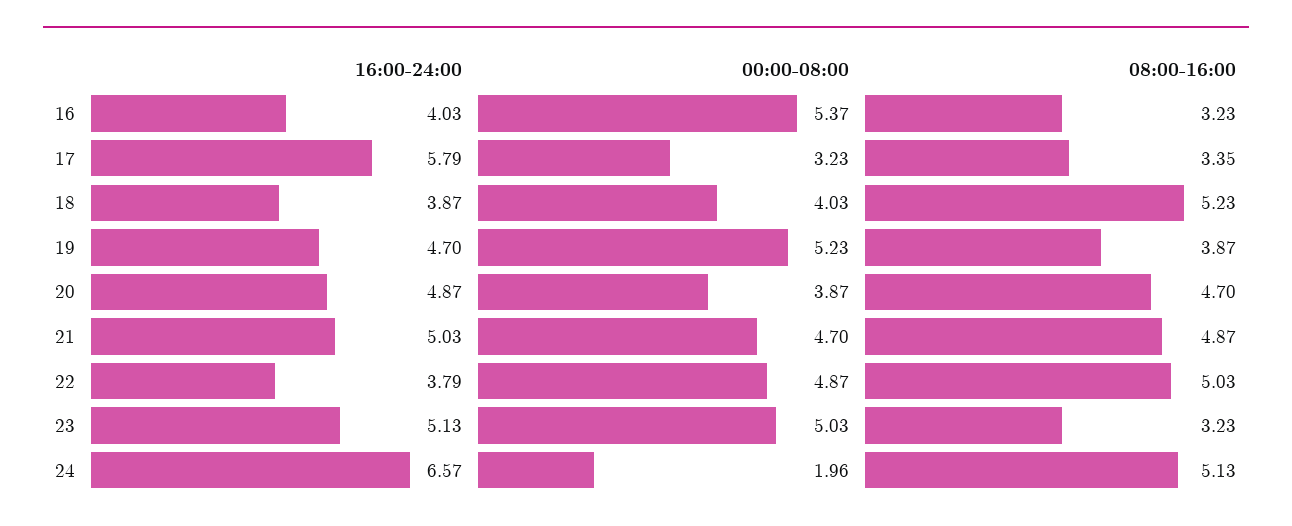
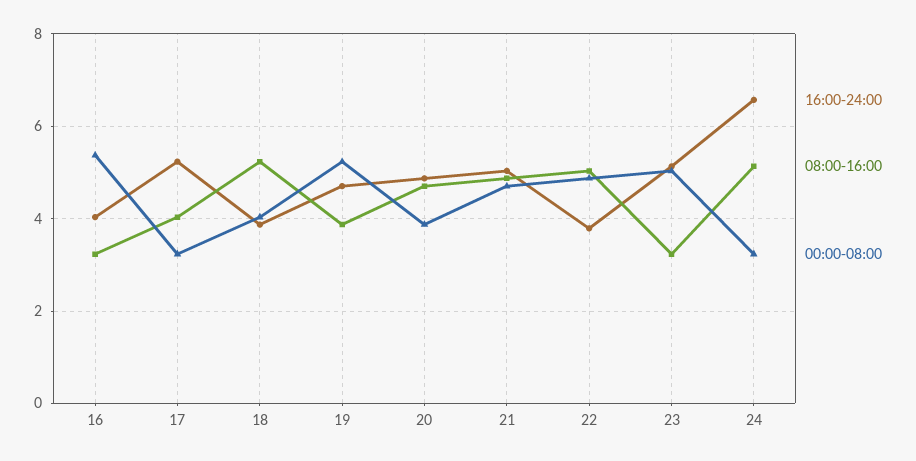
  {
    "16:00-24:00": {
      "16": 4.03,
-     "17": 5.79,
+     "17": 5.2,
      "18": 3.87,
      "19": 4.7,
      "20": 4.87,
      "21": 5.03,
      "22": 3.79,
      "23": 5.13,
      "24": 6.57
    },
    "00:00-08:00": {
      "16": 5.37,
      "17": 3.23,
      "18": 4.03,
      "19": 5.23,
      "20": 3.87,
      "21": 4.7,
      "22": 4.87,
      "23": 5.03,
-     "24": 1.96
+     "24": 3.2
    },
    "08:00-16:00": {
      "16": 3.23,
-     "17": 3.35,
+     "17": 4,
      "18": 5.23,
      "19": 3.87,
      "20": 4.7,
      "21": 4.87,
      "22": 5.03,
      "23": 3.23,
      "24": 5.13
    }
  }

